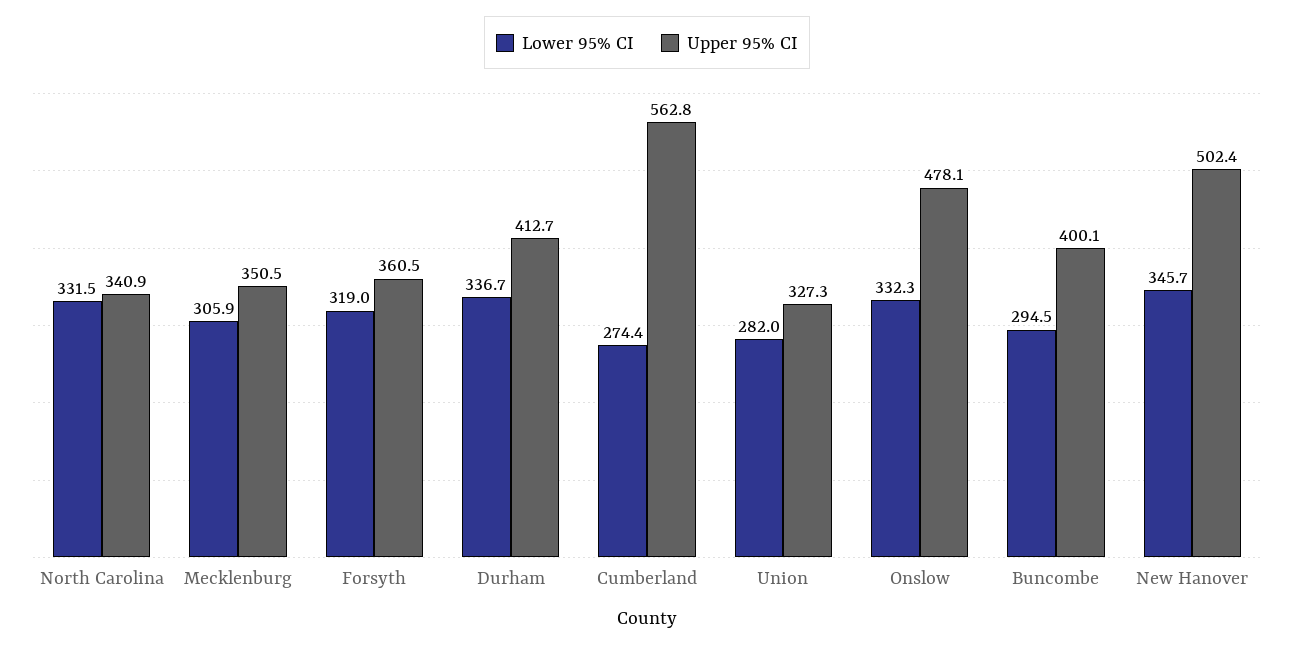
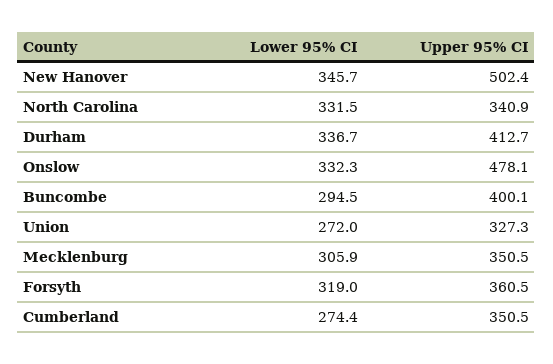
  {
    "Lower 95% CI": {
      "North Carolina": 331.5,
      "Mecklenburg": 305.9,
      "Forsyth": 319,
      "Durham": 336.7,
      "Cumberland": 274.4,
-     "Union": 282,
+     "Union": 272,
      "Onslow": 332.3,
      "Buncombe": 294.5,
      "New Hanover": 345.7
    },
    "Upper 95% CI": {
      "North Carolina": 340.9,
      "Mecklenburg": 350.5,
      "Forsyth": 360.5,
      "Durham": 412.7,
-     "Cumberland": 562.8,
+     "Cumberland": 350.5,
      "Union": 327.3,
      "Onslow": 478.1,
      "Buncombe": 400.1,
      "New Hanover": 502.4
    }
  }

